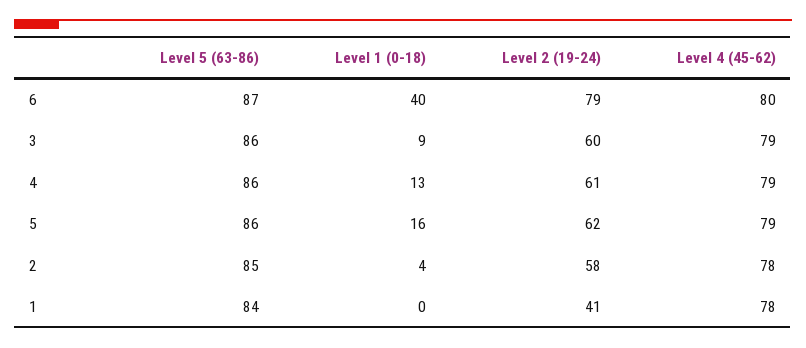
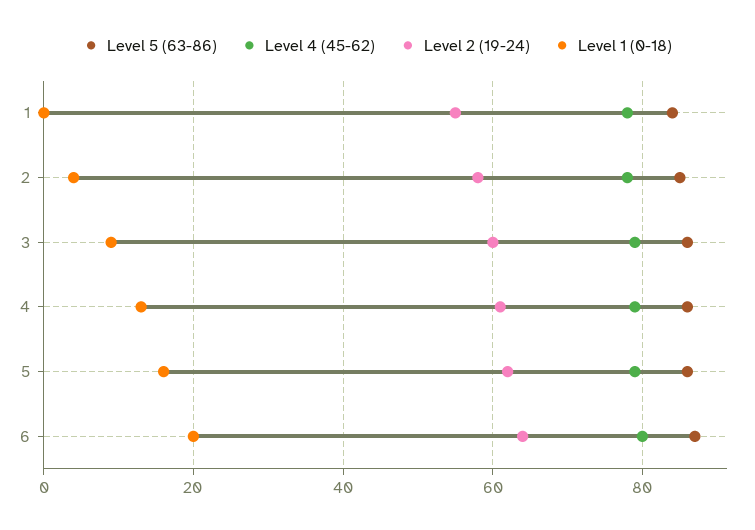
  {
    "Level 5 (63-86)": {
      "6": 87,
      "3": 86,
      "4": 86,
      "5": 86,
      "2": 85,
      "1": 84
    },
    "Level 1 (0-18)": {
-     "6": 40,
+     "6": 20,
      "3": 9,
      "4": 13,
      "5": 16,
      "2": 4,
      "1": 0
    },
    "Level 2 (19-24)": {
-     "6": 79,
+     "6": 65,
      "3": 60,
      "4": 61,
      "5": 62,
      "2": 58,
-     "1": 41
+     "1": 55
    },
    "Level 4 (45-62)": {
      "6": 80,
      "3": 79,
      "4": 79,
      "5": 79,
      "2": 78,
      "1": 78
    }
  }

